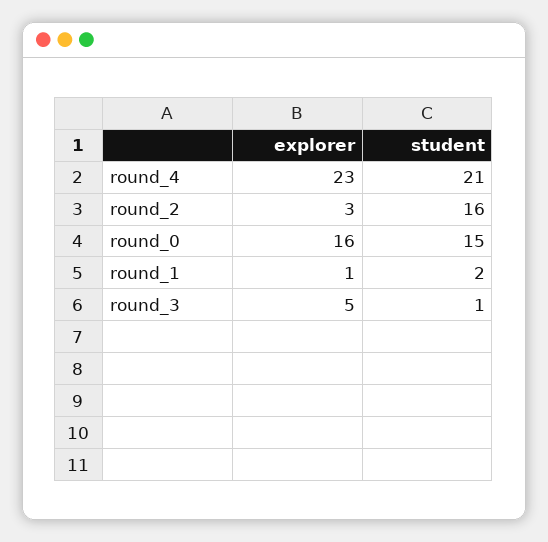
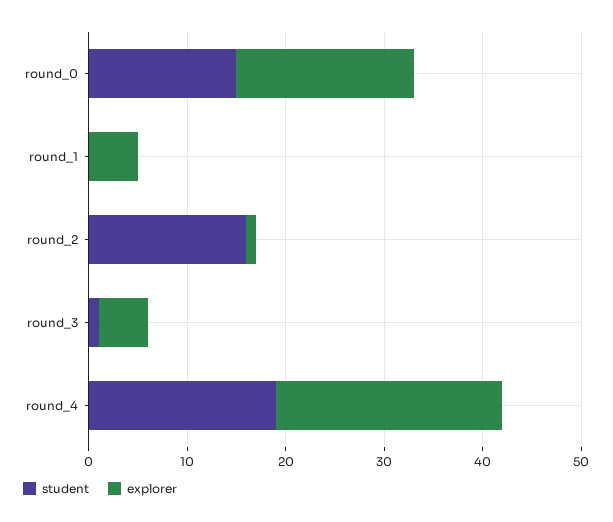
  {
    "explorer": {
      "round_4": 23,
-     "round_2": 3,
+     "round_2": 1,
-     "round_0": 16,
+     "round_0": 18,
-     "round_1": 1,
+     "round_1": 5,
      "round_3": 5
    },
    "student": {
-     "round_4": 21,
+     "round_4": 19,
      "round_2": 16,
      "round_0": 15,
-     "round_1": 2,
+     "round_1": 0,
      "round_3": 1
    }
  }

